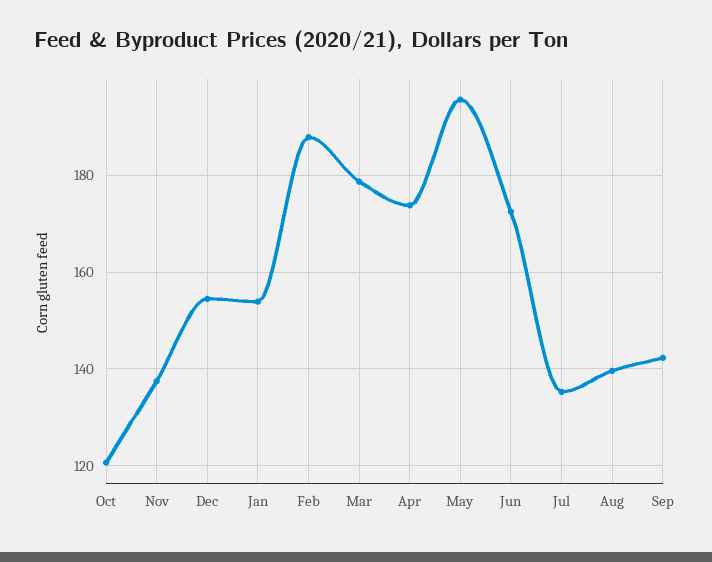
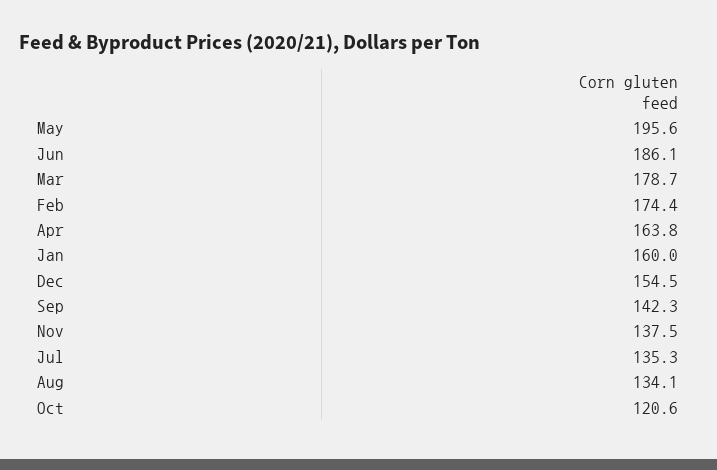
  {
    "Oct": 120.6,
    "Nov": 137.5,
    "Dec": 154.5,
-   "Jan": 154,
+   "Jan": 160,
-   "Feb": 188,
+   "Feb": 174.4,
    "Mar": 178.7,
-   "Apr": 174,
+   "Apr": 163.8,
    "May": 195.6,
-   "Jun": 172,
+   "Jun": 186.1,
    "Jul": 135.3,
-   "Aug": 140,
+   "Aug": 134.1,
    "Sep": 142.3
  }

